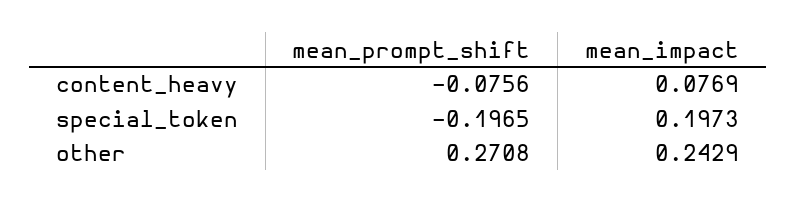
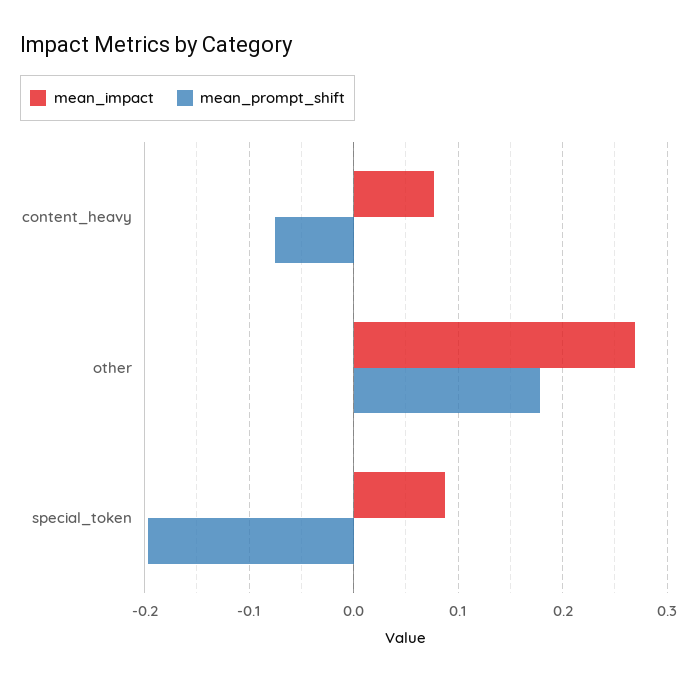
  {
    "mean_prompt_shift": {
      "content_heavy": -0.0756,
      "special_token": -0.1965,
-     "other": 0.2708
+     "other": 0.18
    },
    "mean_impact": {
      "content_heavy": 0.0769,
-     "special_token": 0.1973,
+     "special_token": 0.09,
-     "other": 0.2429
+     "other": 0.27
    }
  }

